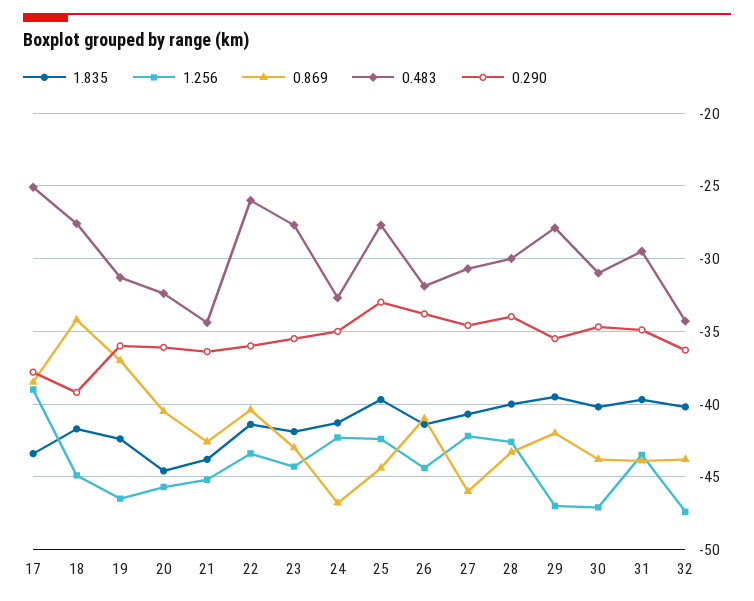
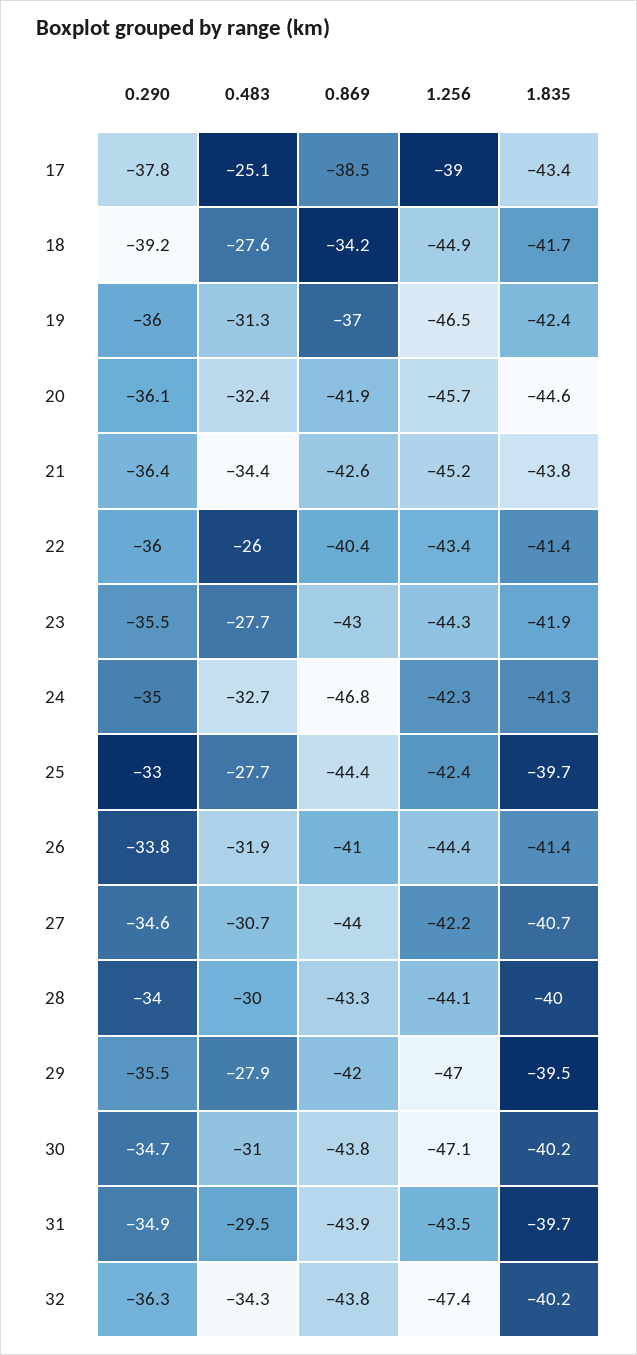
  {
    "1.835": {
      "17": -43.4,
      "18": -41.7,
      "19": -42.4,
      "20": -44.6,
      "21": -43.8,
      "22": -41.4,
      "23": -41.9,
      "24": -41.3,
      "25": -39.7,
      "26": -41.4,
      "27": -40.7,
      "28": -40,
      "29": -39.5,
      "30": -40.2,
      "31": -39.7,
      "32": -40.2
    },
    "1.256": {
      "17": -39,
      "18": -44.9,
      "19": -46.5,
      "20": -45.7,
      "21": -45.2,
      "22": -43.4,
      "23": -44.3,
      "24": -42.3,
      "25": -42.4,
      "26": -44.4,
      "27": -42.2,
-     "28": -42.5,
+     "28": -44.1,
      "29": -47,
      "30": -47.1,
      "31": -43.5,
      "32": -47.4
    },
    "0.869": {
      "17": -38.5,
      "18": -34.2,
      "19": -37,
-     "20": -40.5,
+     "20": -41.9,
      "21": -42.6,
      "22": -40.4,
      "23": -43,
      "24": -46.8,
      "25": -44.4,
      "26": -41,
-     "27": -46,
+     "27": -44,
      "28": -43.3,
      "29": -42,
      "30": -43.8,
      "31": -43.9,
      "32": -43.8
    },
    "0.483": {
      "17": -25.1,
      "18": -27.6,
      "19": -31.3,
      "20": -32.4,
      "21": -34.4,
      "22": -26,
      "23": -27.7,
      "24": -32.7,
      "25": -27.7,
      "26": -31.9,
      "27": -30.7,
      "28": -30,
      "29": -27.9,
      "30": -31,
      "31": -29.5,
      "32": -34.3
    },
    "0.290": {
      "17": -37.8,
      "18": -39.2,
      "19": -36,
      "20": -36.1,
      "21": -36.4,
      "22": -36,
      "23": -35.5,
      "24": -35,
      "25": -33,
      "26": -33.8,
      "27": -34.6,
      "28": -34,
      "29": -35.5,
      "30": -34.7,
      "31": -34.9,
      "32": -36.3
    }
  }

